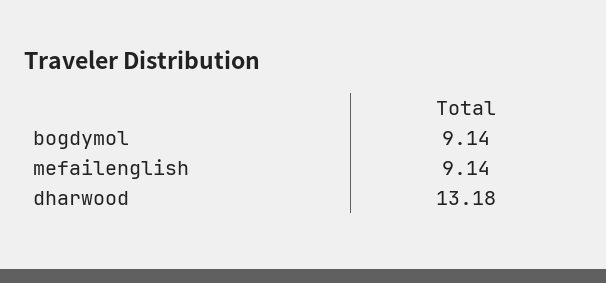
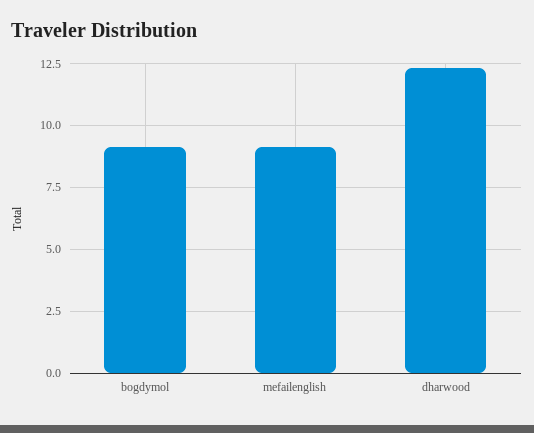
  {
    "bogdymol": 9.14,
    "mefailenglish": 9.14,
-   "dharwood": 13.18
+   "dharwood": 12.25
  }

